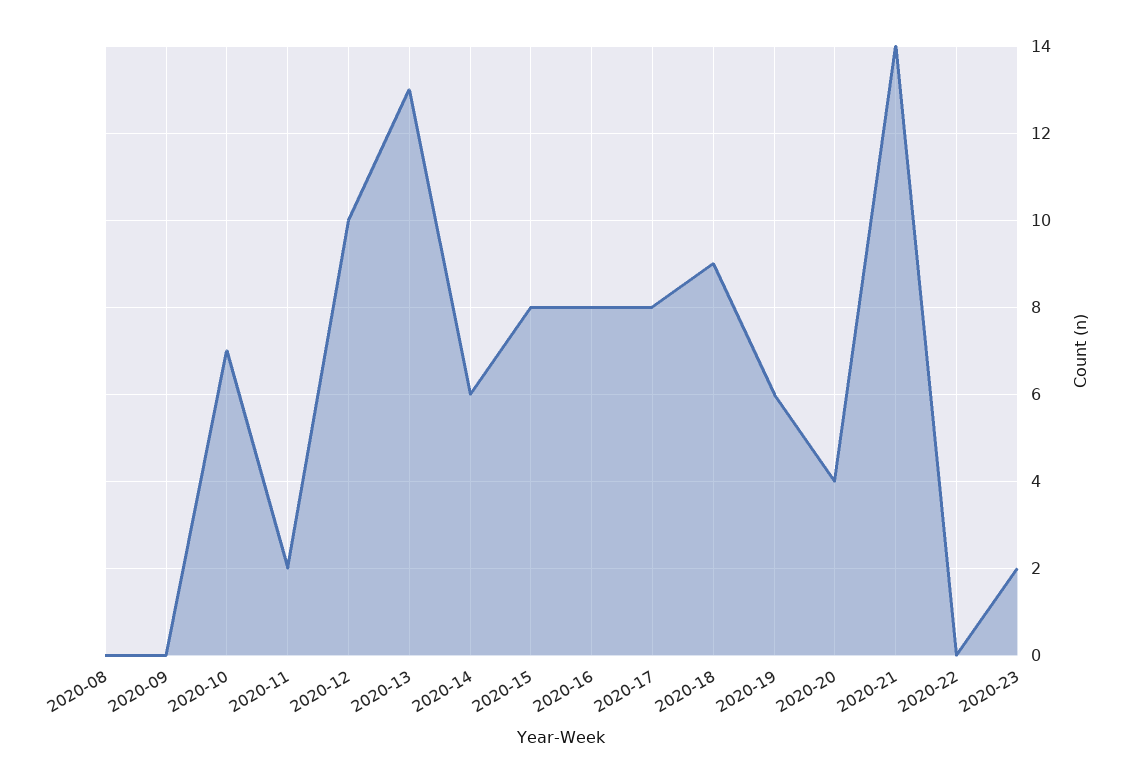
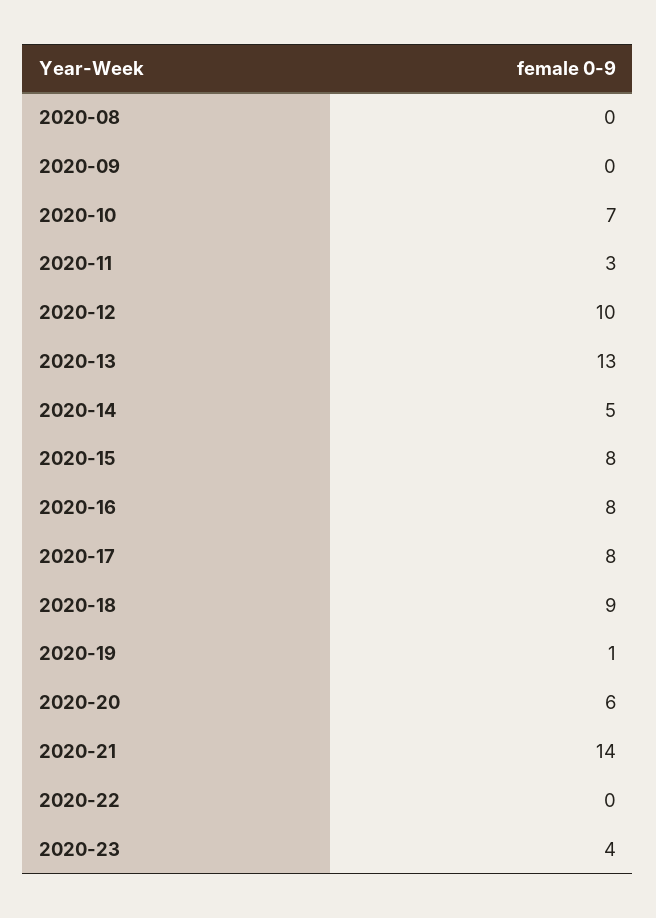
  {
    "2020-08": 0,
    "2020-09": 0,
    "2020-10": 7,
-   "2020-11": 2,
+   "2020-11": 3,
    "2020-12": 10,
    "2020-13": 13,
-   "2020-14": 6,
+   "2020-14": 5,
    "2020-15": 8,
    "2020-16": 8,
    "2020-17": 8,
    "2020-18": 9,
-   "2020-19": 6,
+   "2020-19": 1,
-   "2020-20": 4,
+   "2020-20": 6,
    "2020-21": 14,
    "2020-22": 0,
-   "2020-23": 2
+   "2020-23": 4
  }

